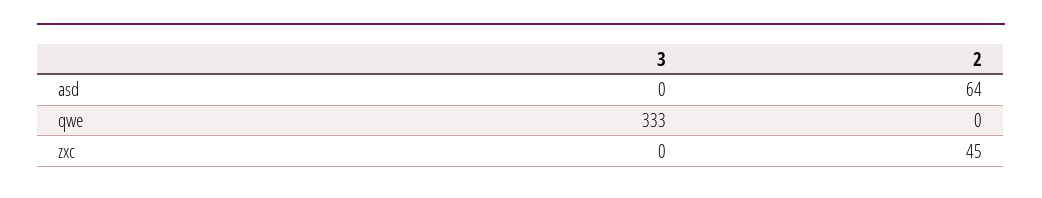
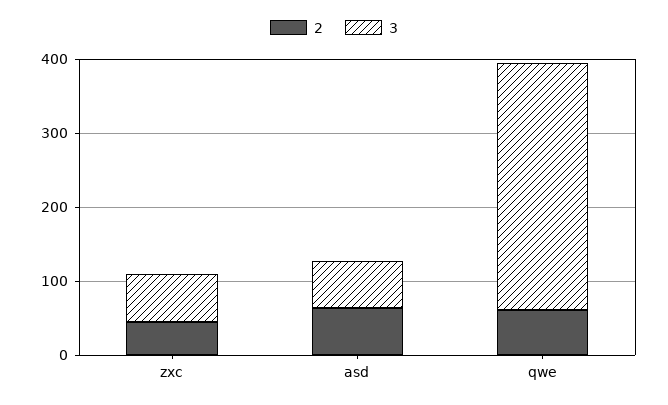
  {
    "3": {
-     "asd": 0,
+     "asd": 60,
      "qwe": 333,
-     "zxc": 0
+     "zxc": 60
    },
    "2": {
      "asd": 64,
-     "qwe": 0,
+     "qwe": 60,
      "zxc": 45
    }
  }

